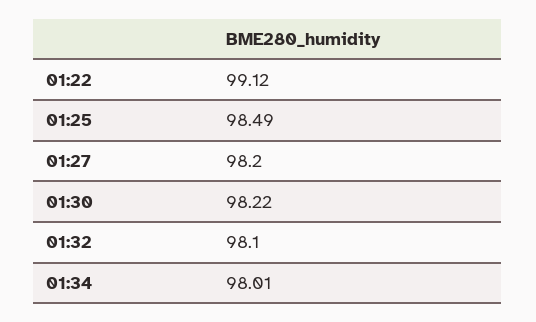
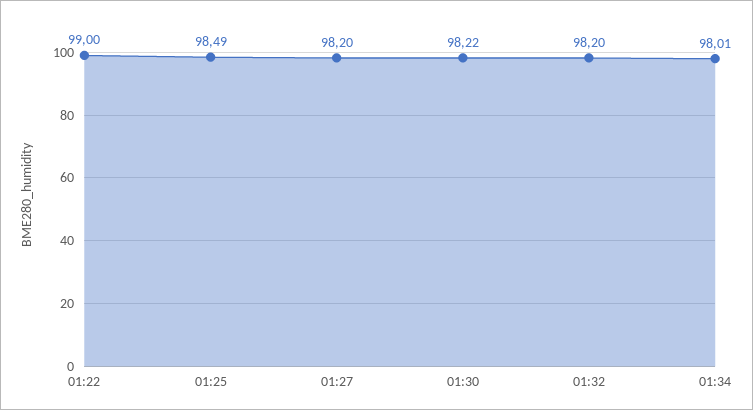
  {
-   "01:22": 99.12,
+   "01:22": 99,
    "01:25": 98.49,
    "01:27": 98.2,
    "01:30": 98.22,
-   "01:32": 98.1,
+   "01:32": 98.2,
    "01:34": 98.01
  }

